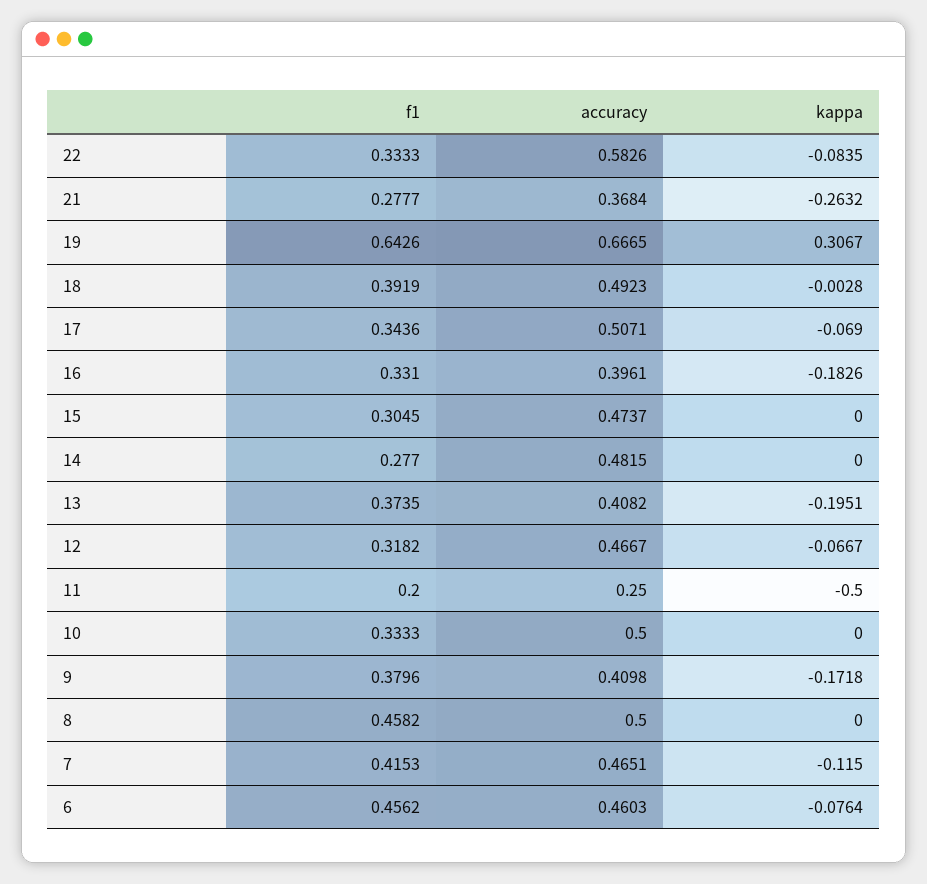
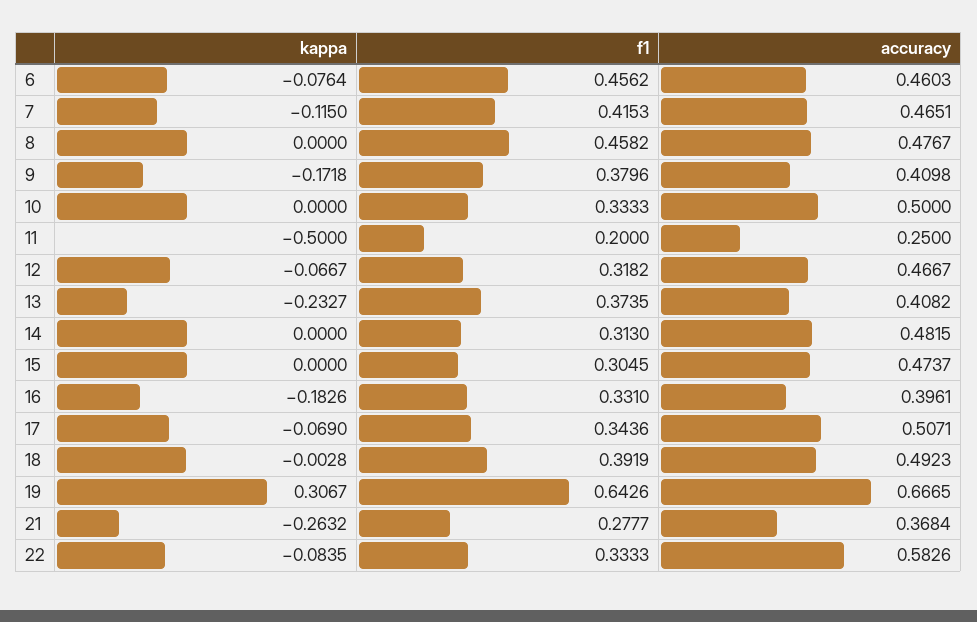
  {
    "f1": {
      "22": 0.3333,
      "21": 0.2777,
      "19": 0.6426,
      "18": 0.3919,
      "17": 0.3436,
      "16": 0.331,
      "15": 0.3045,
-     "14": 0.277,
+     "14": 0.313,
      "13": 0.3735,
      "12": 0.3182,
      "11": 0.2,
      "10": 0.3333,
      "9": 0.3796,
      "8": 0.4582,
      "7": 0.4153,
      "6": 0.4562
    },
    "accuracy": {
      "22": 0.5826,
      "21": 0.3684,
      "19": 0.6665,
      "18": 0.4923,
      "17": 0.5071,
      "16": 0.3961,
      "15": 0.4737,
      "14": 0.4815,
      "13": 0.4082,
      "12": 0.4667,
      "11": 0.25,
      "10": 0.5,
      "9": 0.4098,
-     "8": 0.5,
+     "8": 0.4767,
      "7": 0.4651,
      "6": 0.4603
    },
    "kappa": {
      "22": -0.0835,
      "21": -0.2632,
      "19": 0.3067,
      "18": -0.0028,
      "17": -0.069,
      "16": -0.1826,
      "15": 0,
      "14": 0,
-     "13": -0.1951,
+     "13": -0.2327,
      "12": -0.0667,
      "11": -0.5,
      "10": 0,
      "9": -0.1718,
      "8": 0,
      "7": -0.115,
      "6": -0.0764
    }
  }

